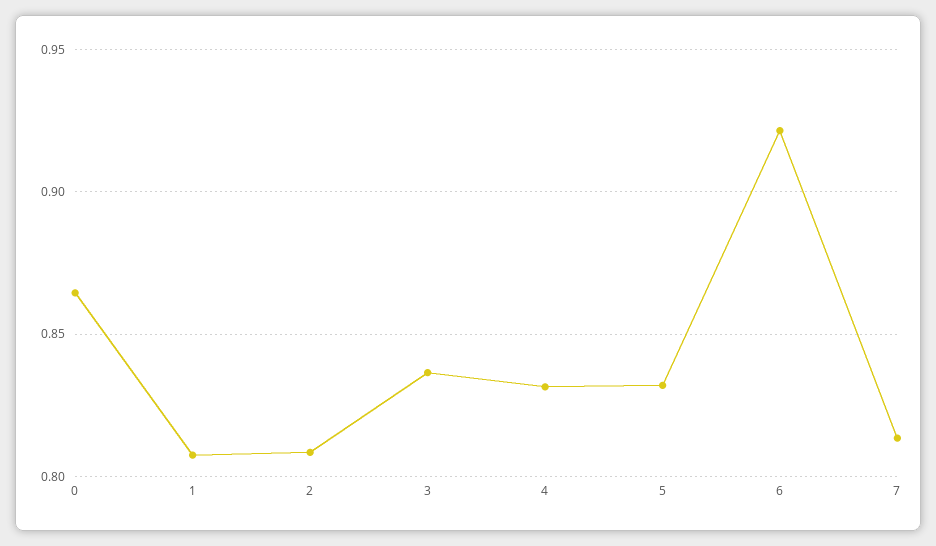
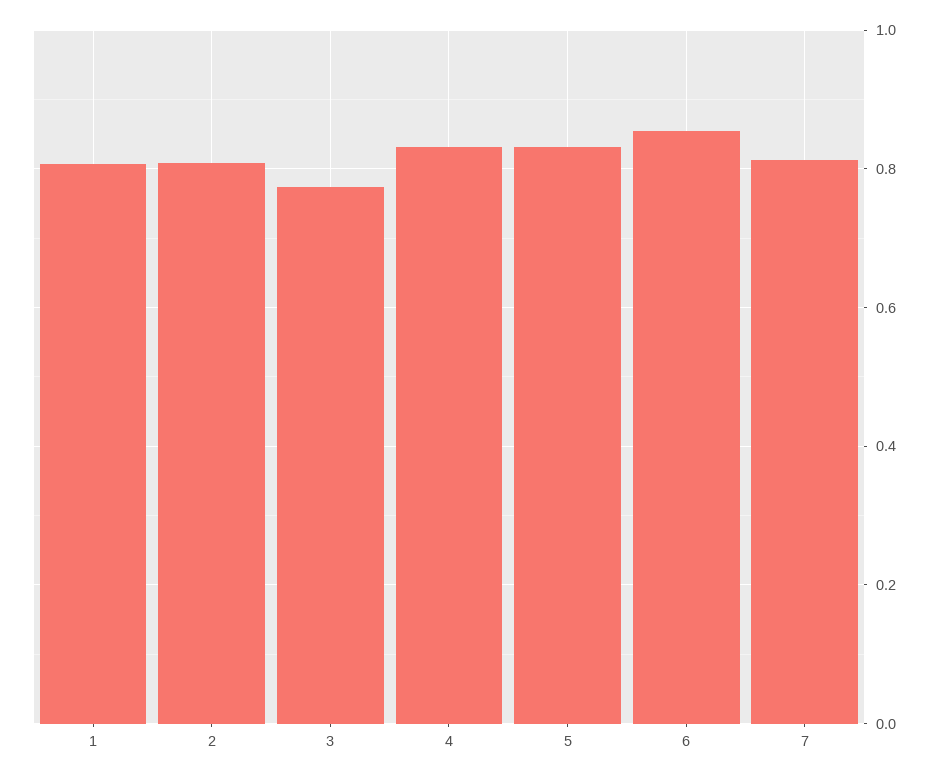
  {
-   "0": 0.865,
    "1": 0.81,
    "2": 0.81,
-   "3": 0.835,
+   "3": 0.78,
    "4": 0.83,
    "5": 0.83,
-   "6": 0.92,
+   "6": 0.86,
    "7": 0.815
  }

